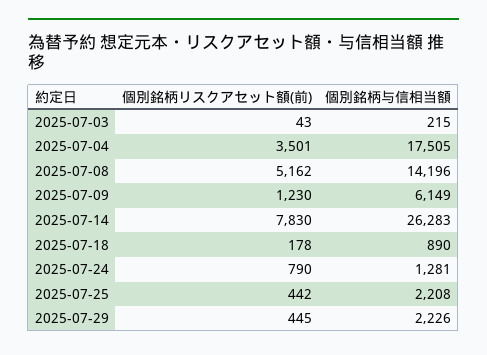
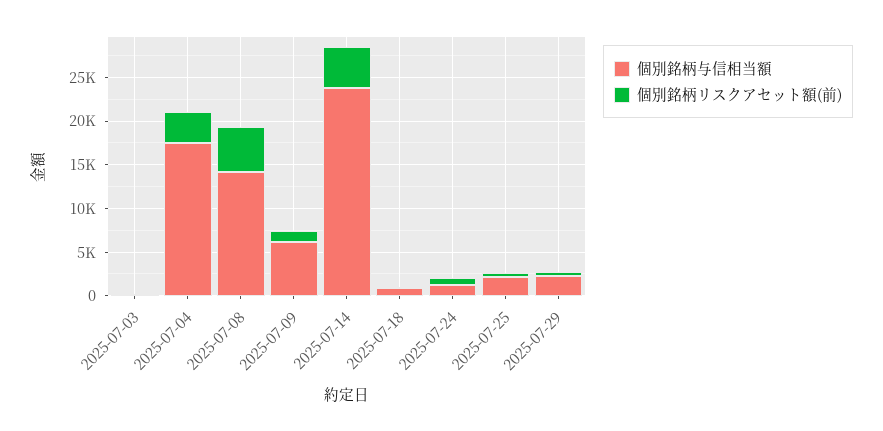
  {
    "個別銘柄リスクアセット額(前)": {
      "2025-07-03": 43,
      "2025-07-04": 3501,
      "2025-07-08": 5162,
      "2025-07-09": 1230,
-     "2025-07-14": 7830,
+     "2025-07-14": 5000,
      "2025-07-18": 178,
      "2025-07-24": 790,
      "2025-07-25": 442,
      "2025-07-29": 445
    },
    "個別銘柄与信相当額": {
      "2025-07-03": 215,
      "2025-07-04": 17505,
      "2025-07-08": 14196,
      "2025-07-09": 6149,
-     "2025-07-14": 26283,
+     "2025-07-14": 24000,
      "2025-07-18": 890,
      "2025-07-24": 1281,
      "2025-07-25": 2208,
      "2025-07-29": 2226
    }
  }

